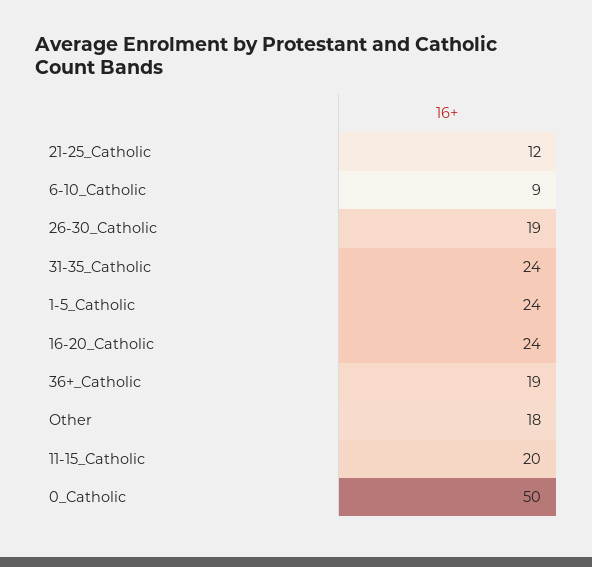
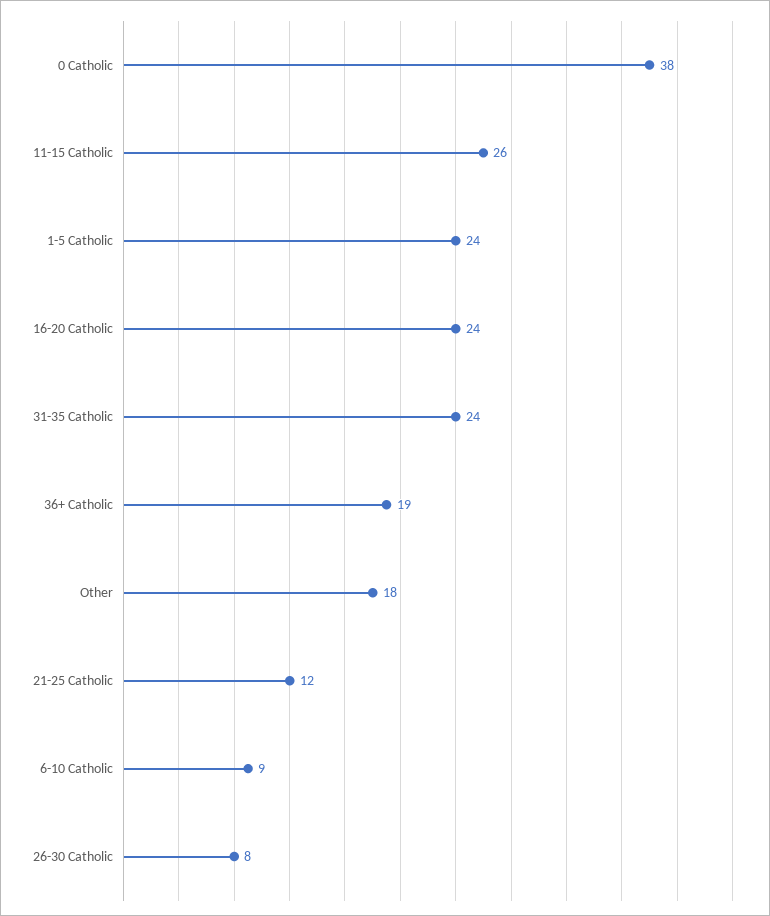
  {
    "21-25_Catholic": 12,
    "6-10_Catholic": 9,
-   "26-30_Catholic": 19,
+   "26-30_Catholic": 8,
    "31-35_Catholic": 24,
    "1-5_Catholic": 24,
    "16-20_Catholic": 24,
    "36+_Catholic": 19,
    "Other": 18,
-   "11-15_Catholic": 20,
+   "11-15_Catholic": 26,
-   "0_Catholic": 50
+   "0_Catholic": 38
  }

